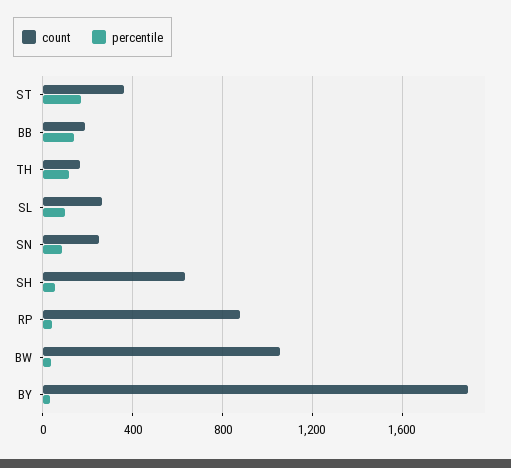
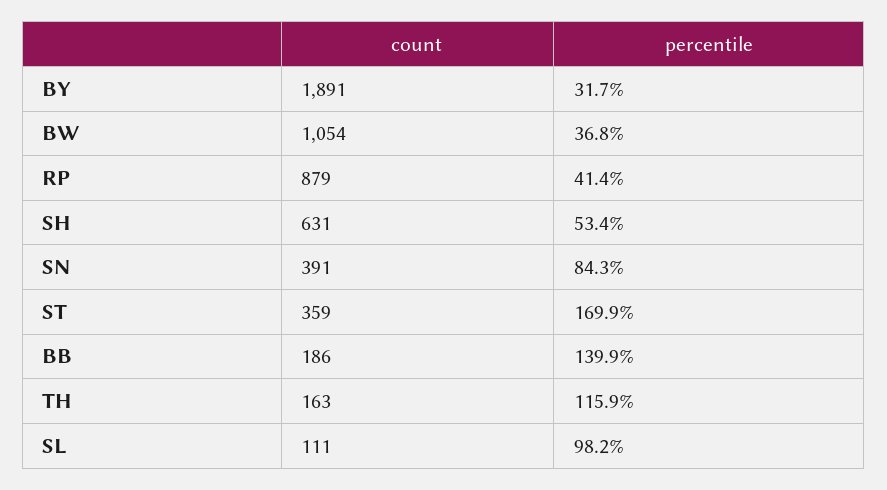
  {
    "count": {
      "ST": 359,
      "BB": 186,
      "TH": 163,
-     "SL": 250,
+     "SL": 111,
-     "SN": 250,
+     "SN": 391,
      "SH": 631,
      "RP": 879,
      "BW": 1054,
      "BY": 1891
    },
    "percentile": {
      "ST": 169.9,
      "BB": 139.9,
      "TH": 115.9,
      "SL": 98.2,
      "SN": 84.3,
      "SH": 53.4,
      "RP": 41.4,
      "BW": 36.8,
      "BY": 31.7
    }
  }

